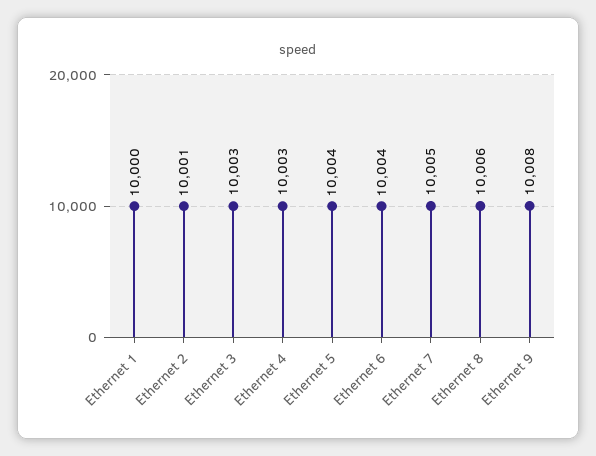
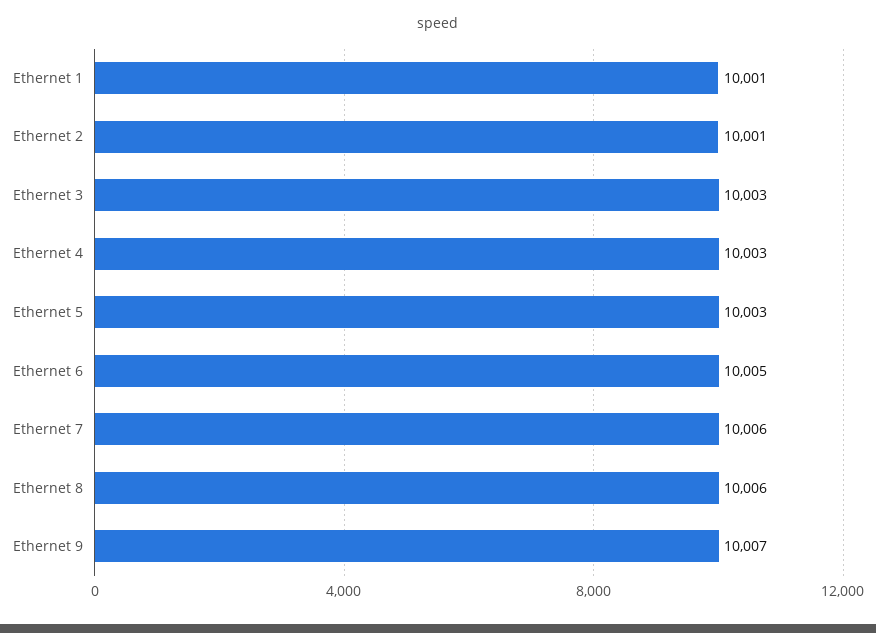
  {
-   "Ethernet 1": 10000,
+   "Ethernet 1": 10001,
    "Ethernet 2": 10001,
    "Ethernet 3": 10003,
    "Ethernet 4": 10003,
-   "Ethernet 5": 10004,
+   "Ethernet 5": 10003,
-   "Ethernet 6": 10004,
+   "Ethernet 6": 10005,
-   "Ethernet 7": 10005,
+   "Ethernet 7": 10006,
    "Ethernet 8": 10006,
-   "Ethernet 9": 10008
+   "Ethernet 9": 10007
  }

